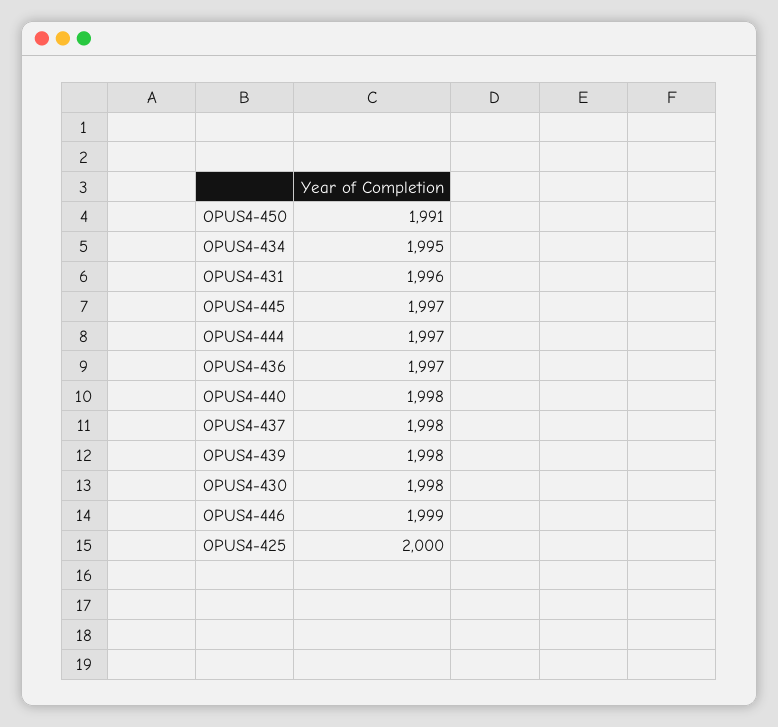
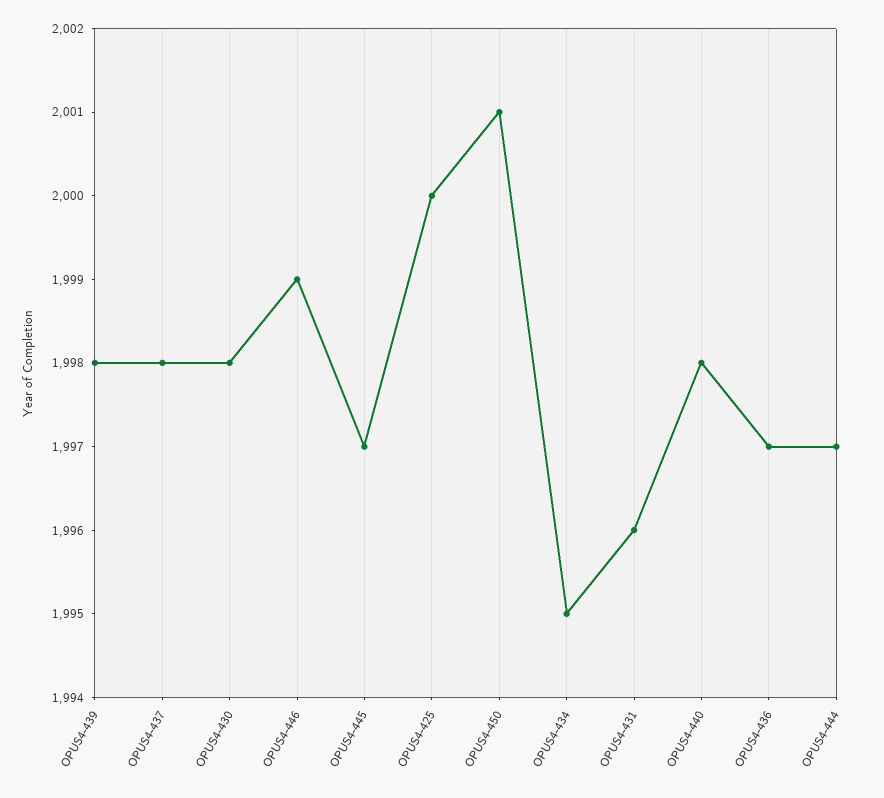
  {
-   "OPUS4-450": 1991,
+   "OPUS4-450": 2001,
    "OPUS4-434": 1995,
    "OPUS4-431": 1996,
    "OPUS4-445": 1997,
    "OPUS4-444": 1997,
    "OPUS4-436": 1997,
    "OPUS4-440": 1998,
    "OPUS4-437": 1998,
    "OPUS4-439": 1998,
    "OPUS4-430": 1998,
    "OPUS4-446": 1999,
    "OPUS4-425": 2000
  }

